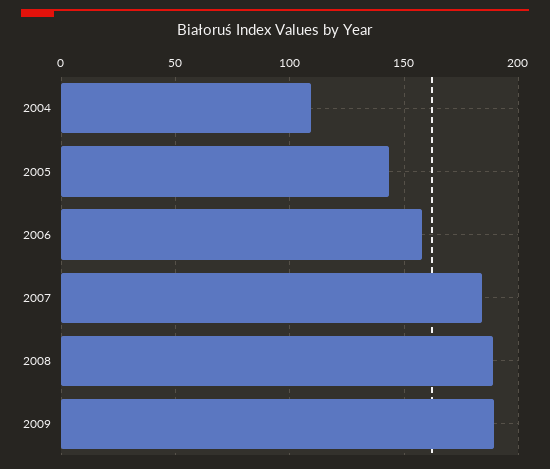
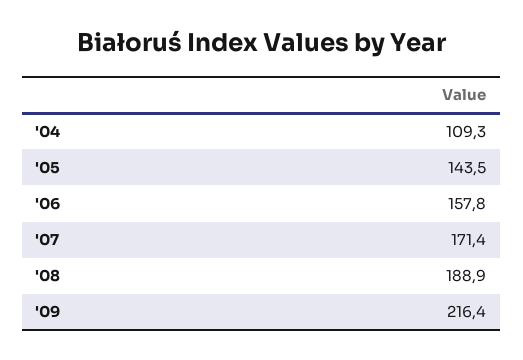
  {
    "2004": 109.3,
    "2005": 143.5,
    "2006": 157.8,
-   "2007": 185,
+   "2007": 171.4,
    "2008": 188.9,
-   "2009": 190
+   "2009": 216.4
  }

